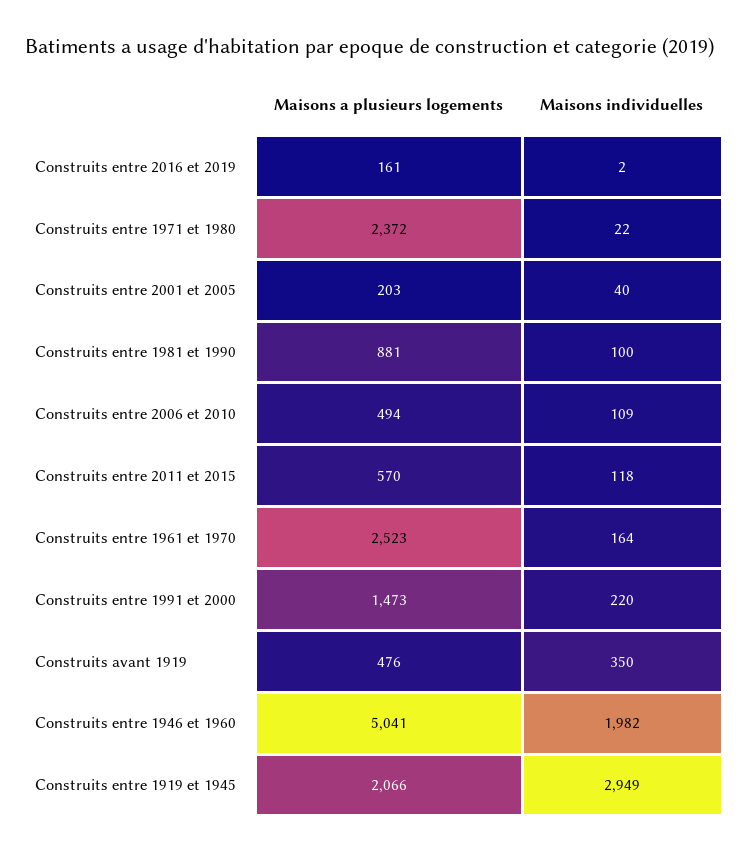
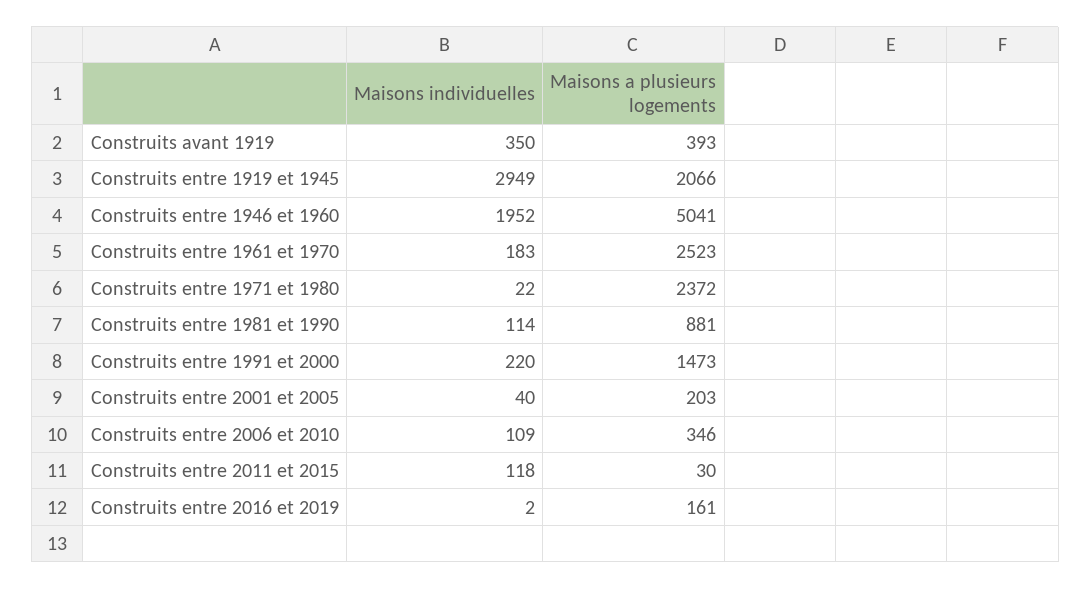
  {
    "Maisons a plusieurs logements": {
      "Construits entre 2016 et 2019": 161,
      "Construits entre 1971 et 1980": 2372,
      "Construits entre 2001 et 2005": 203,
      "Construits entre 1981 et 1990": 881,
-     "Construits entre 2006 et 2010": 494,
+     "Construits entre 2006 et 2010": 346,
-     "Construits entre 2011 et 2015": 570,
+     "Construits entre 2011 et 2015": 30,
      "Construits entre 1961 et 1970": 2523,
      "Construits entre 1991 et 2000": 1473,
-     "Construits avant 1919": 476,
+     "Construits avant 1919": 393,
      "Construits entre 1946 et 1960": 5041,
      "Construits entre 1919 et 1945": 2066
    },
    "Maisons individuelles": {
      "Construits entre 2016 et 2019": 2,
      "Construits entre 1971 et 1980": 22,
      "Construits entre 2001 et 2005": 40,
-     "Construits entre 1981 et 1990": 100,
+     "Construits entre 1981 et 1990": 114,
      "Construits entre 2006 et 2010": 109,
      "Construits entre 2011 et 2015": 118,
-     "Construits entre 1961 et 1970": 164,
+     "Construits entre 1961 et 1970": 183,
      "Construits entre 1991 et 2000": 220,
      "Construits avant 1919": 350,
-     "Construits entre 1946 et 1960": 1982,
+     "Construits entre 1946 et 1960": 1952,
      "Construits entre 1919 et 1945": 2949
    }
  }

